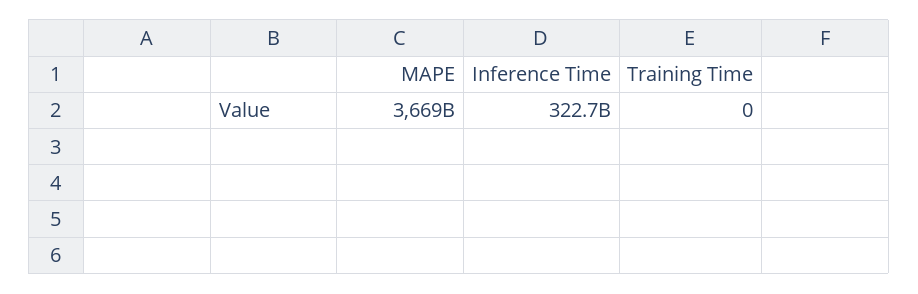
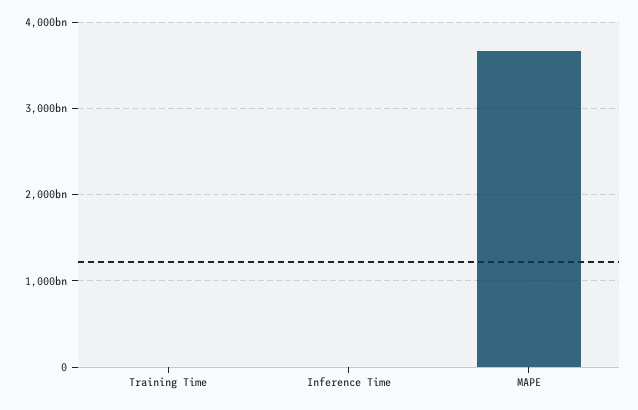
  {
    "MAPE": 3669000000000,
-   "Inference Time": 322700000000,
+   "Inference Time": 0,
    "Training Time": 0
  }

